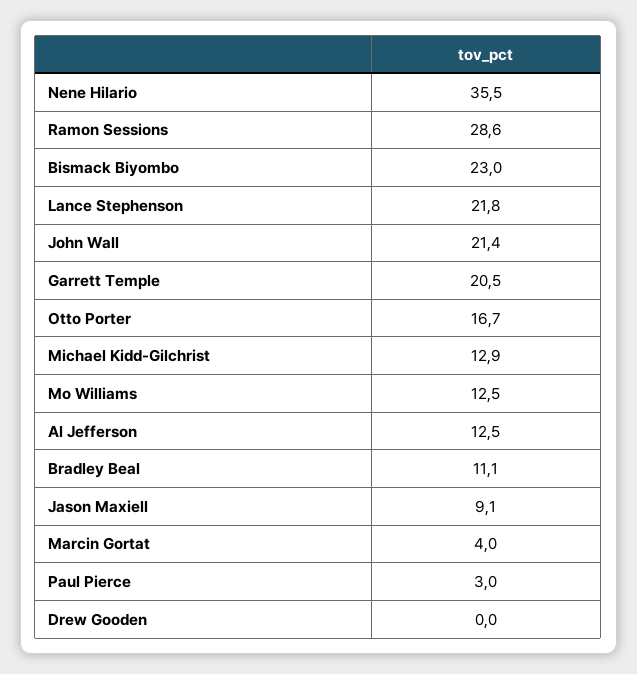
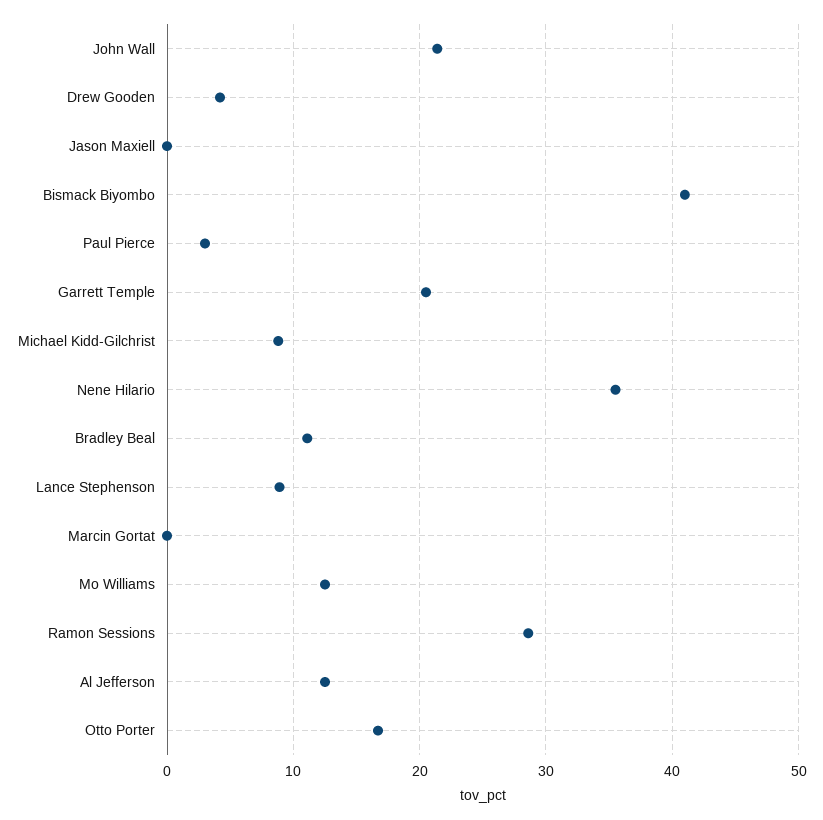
  {
    "Nene Hilario": 35.5,
    "Ramon Sessions": 28.6,
-   "Bismack Biyombo": 23,
+   "Bismack Biyombo": 41,
-   "Lance Stephenson": 21.8,
+   "Lance Stephenson": 9,
    "John Wall": 21.4,
    "Garrett Temple": 20.5,
    "Otto Porter": 16.7,
-   "Michael Kidd-Gilchrist": 12.9,
+   "Michael Kidd-Gilchrist": 9,
    "Mo Williams": 12.5,
    "Al Jefferson": 12.5,
    "Bradley Beal": 11.1,
-   "Jason Maxiell": 9.1,
+   "Jason Maxiell": 0,
-   "Marcin Gortat": 4,
+   "Marcin Gortat": 0,
    "Paul Pierce": 3,
-   "Drew Gooden": 0
+   "Drew Gooden": 4
  }

